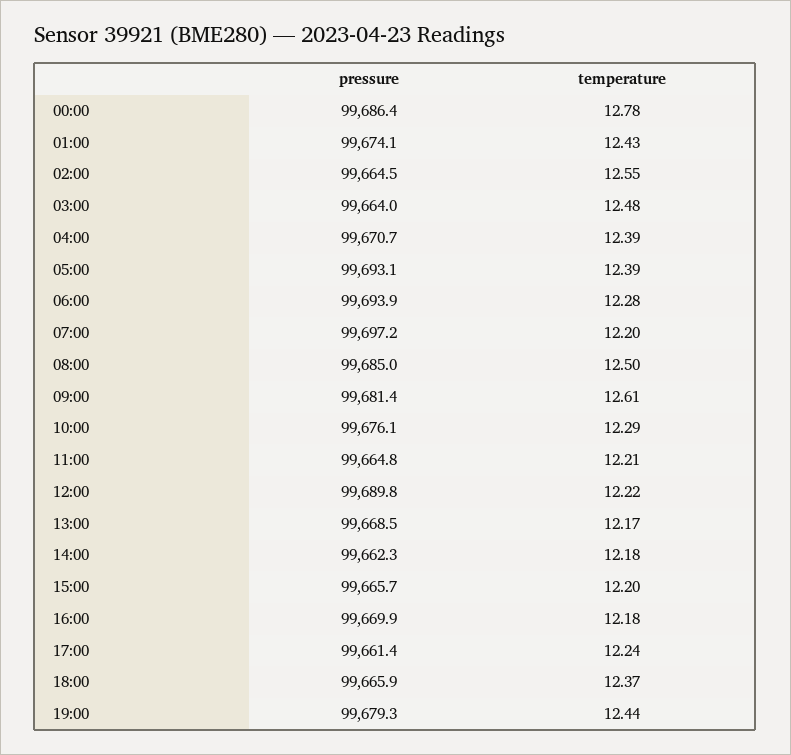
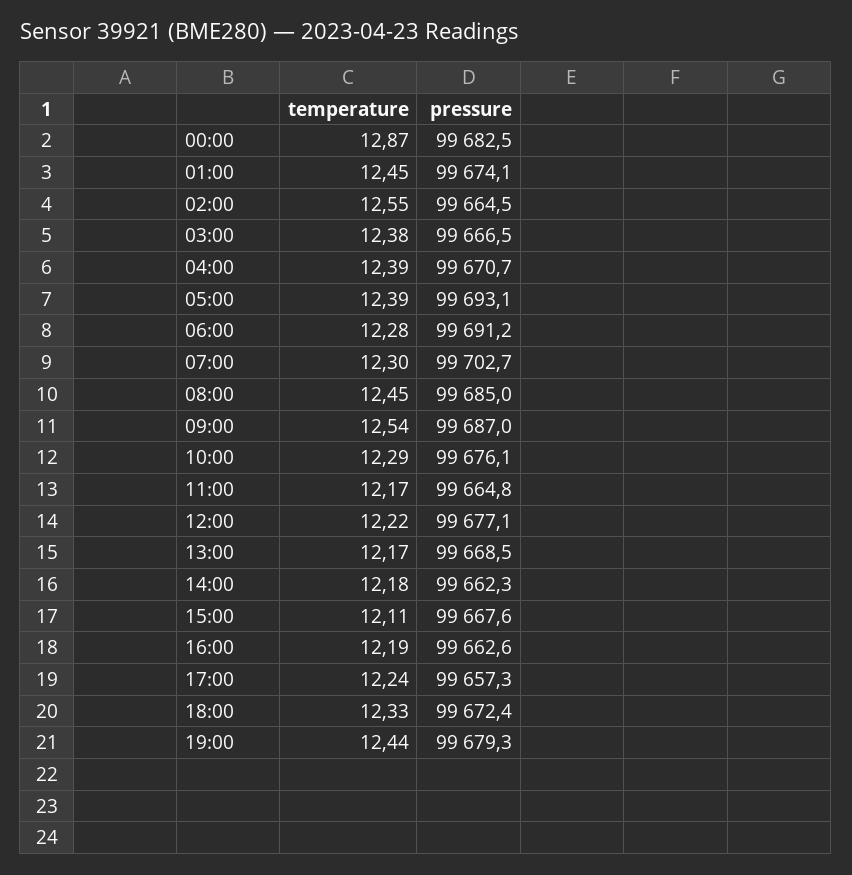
  {
    "pressure": {
-     "00:00": 99686.4,
+     "00:00": 99682.5,
      "01:00": 99674.1,
      "02:00": 99664.5,
-     "03:00": 99664,
+     "03:00": 99666.5,
      "04:00": 99670.7,
      "05:00": 99693.1,
-     "06:00": 99693.9,
+     "06:00": 99691.2,
-     "07:00": 99697.2,
+     "07:00": 99702.7,
      "08:00": 99685,
-     "09:00": 99681.4,
+     "09:00": 99687,
      "10:00": 99676.1,
      "11:00": 99664.8,
-     "12:00": 99689.8,
+     "12:00": 99677.1,
      "13:00": 99668.5,
      "14:00": 99662.3,
-     "15:00": 99665.7,
+     "15:00": 99667.6,
-     "16:00": 99669.9,
+     "16:00": 99662.6,
-     "17:00": 99661.4,
+     "17:00": 99657.3,
-     "18:00": 99665.9,
+     "18:00": 99672.4,
      "19:00": 99679.3
    },
    "temperature": {
-     "00:00": 12.78,
+     "00:00": 12.87,
-     "01:00": 12.43,
+     "01:00": 12.45,
      "02:00": 12.55,
-     "03:00": 12.48,
+     "03:00": 12.38,
      "04:00": 12.39,
      "05:00": 12.39,
      "06:00": 12.28,
-     "07:00": 12.2,
+     "07:00": 12.3,
-     "08:00": 12.5,
+     "08:00": 12.45,
-     "09:00": 12.61,
+     "09:00": 12.54,
      "10:00": 12.29,
-     "11:00": 12.21,
+     "11:00": 12.17,
      "12:00": 12.22,
      "13:00": 12.17,
      "14:00": 12.18,
-     "15:00": 12.2,
+     "15:00": 12.11,
-     "16:00": 12.18,
+     "16:00": 12.19,
      "17:00": 12.24,
-     "18:00": 12.37,
+     "18:00": 12.33,
      "19:00": 12.44
    }
  }

